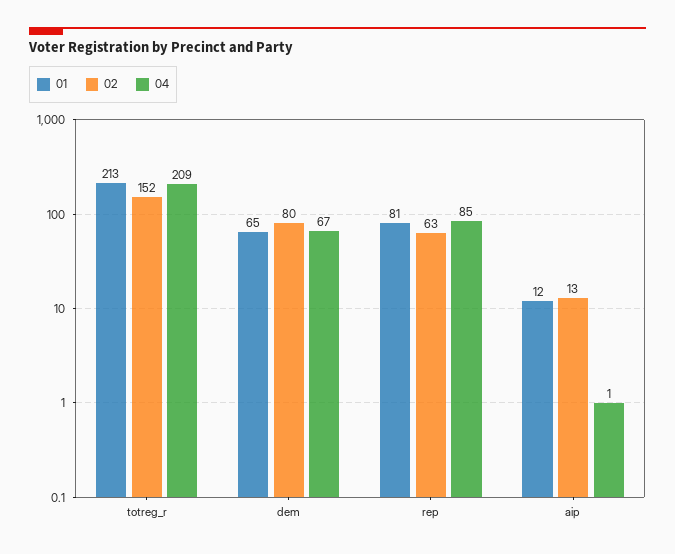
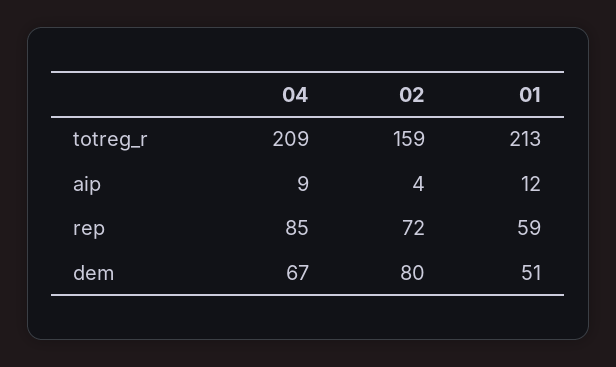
  {
    "01": {
      "totreg_r": 213,
-     "dem": 65,
+     "dem": 51,
-     "rep": 81,
+     "rep": 59,
      "aip": 12
    },
    "02": {
-     "totreg_r": 152,
+     "totreg_r": 159,
      "dem": 80,
-     "rep": 63,
+     "rep": 72,
-     "aip": 13
+     "aip": 4
    },
    "04": {
      "totreg_r": 209,
      "dem": 67,
      "rep": 85,
-     "aip": 1
+     "aip": 9
    }
  }

